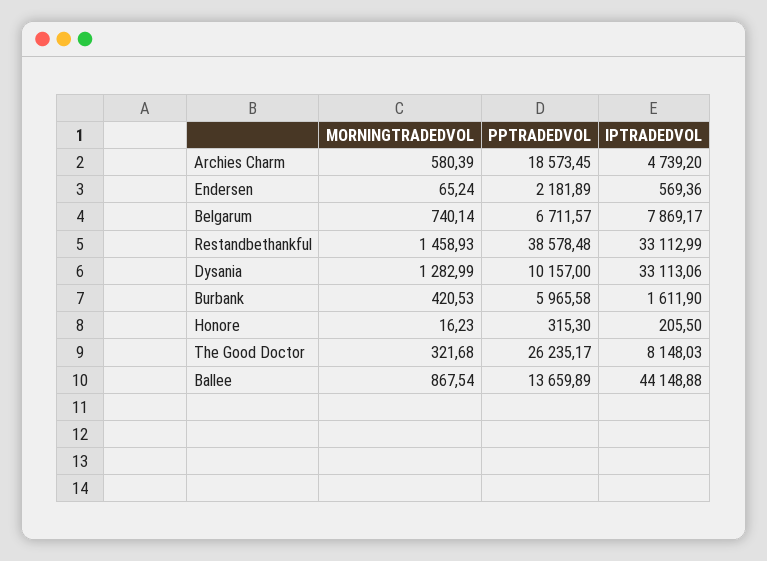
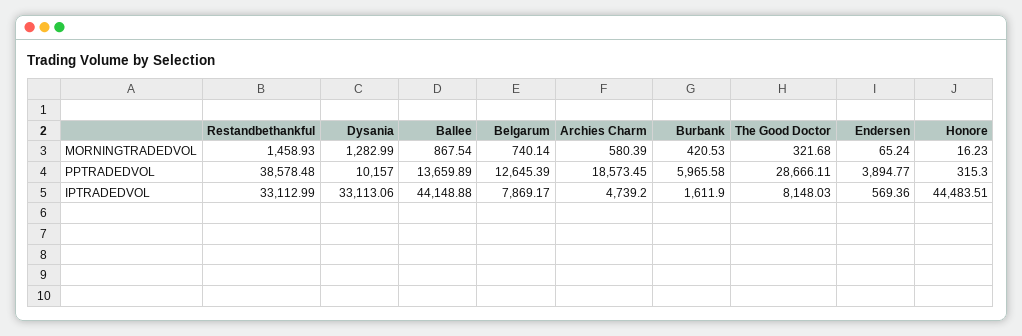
  {
    "MORNINGTRADEDVOL": {
      "Archies Charm": 580.39,
      "Endersen": 65.24,
      "Belgarum": 740.14,
      "Restandbethankful": 1458.93,
      "Dysania": 1282.99,
      "Burbank": 420.53,
      "Honore": 16.23,
      "The Good Doctor": 321.68,
      "Ballee": 867.54
    },
    "PPTRADEDVOL": {
      "Archies Charm": 18573.45,
-     "Endersen": 2181.89,
+     "Endersen": 3894.77,
-     "Belgarum": 6711.57,
+     "Belgarum": 12645.39,
      "Restandbethankful": 38578.48,
      "Dysania": 10157,
      "Burbank": 5965.58,
      "Honore": 315.3,
-     "The Good Doctor": 26235.17,
+     "The Good Doctor": 28666.11,
      "Ballee": 13659.89
    },
    "IPTRADEDVOL": {
      "Archies Charm": 4739.2,
      "Endersen": 569.36,
      "Belgarum": 7869.17,
      "Restandbethankful": 33112.99,
      "Dysania": 33113.06,
      "Burbank": 1611.9,
-     "Honore": 205.5,
+     "Honore": 44483.51,
      "The Good Doctor": 8148.03,
      "Ballee": 44148.88
    }
  }

